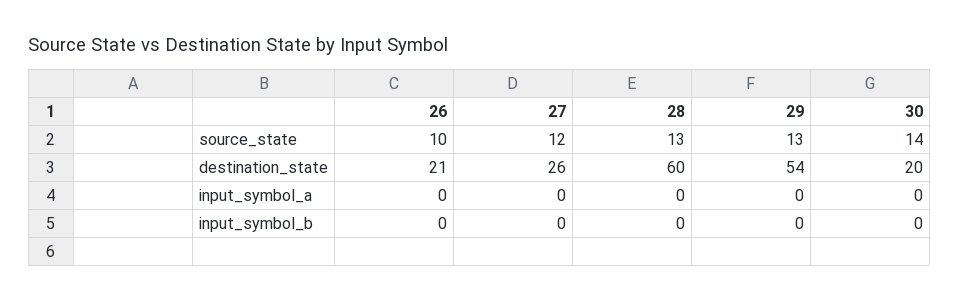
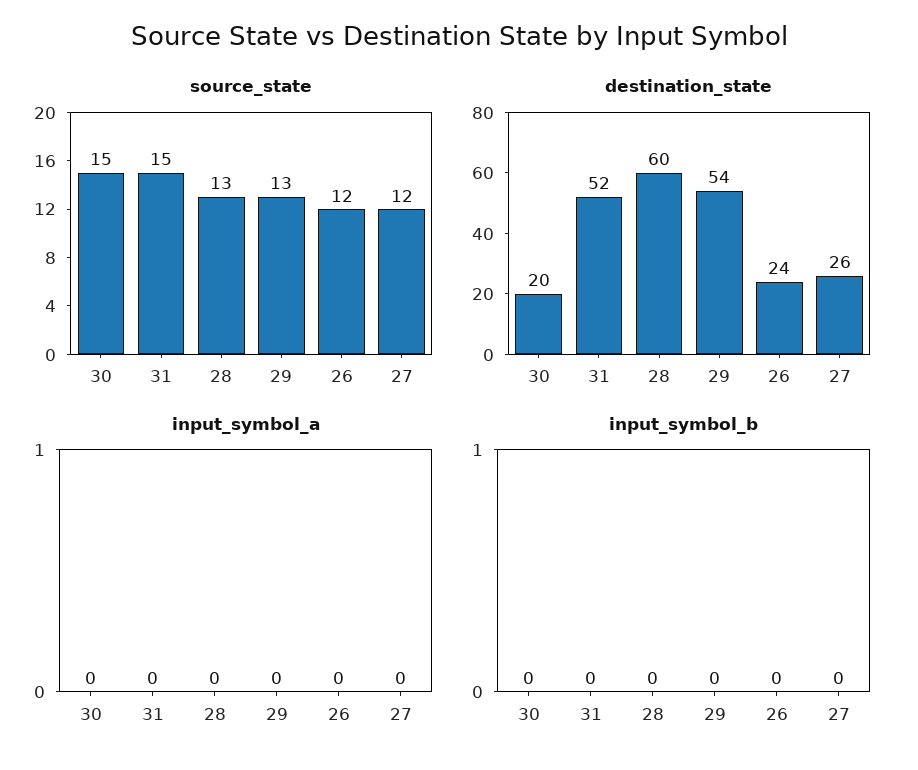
  {
    "source_state": {
-     "26": 10,
+     "26": 12,
      "27": 12,
      "28": 13,
      "29": 13,
-     "30": 14
+     "30": 15,
+     "31": 15
    },
    "destination_state": {
-     "26": 21,
+     "26": 24,
      "27": 26,
      "28": 60,
      "29": 54,
-     "30": 20
+     "30": 20,
+     "31": 52
    },
    "input_symbol_a": {
      "26": 0,
      "27": 0,
      "28": 0,
      "29": 0,
-     "30": 0
+     "30": 0,
+     "31": 0
    },
    "input_symbol_b": {
      "26": 0,
      "27": 0,
      "28": 0,
      "29": 0,
-     "30": 0
+     "30": 0,
+     "31": 0
    }
  }

